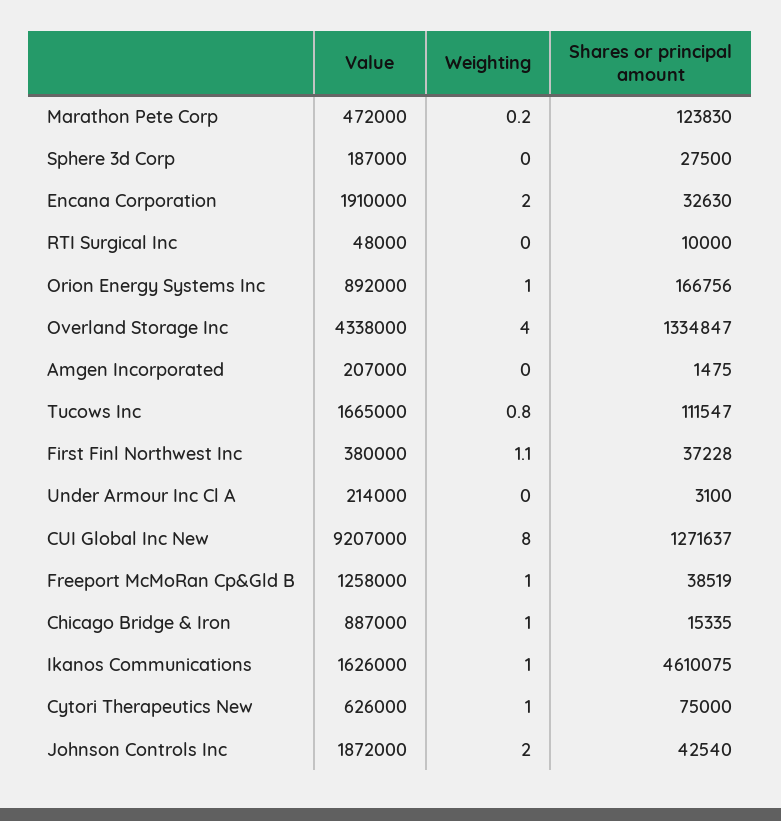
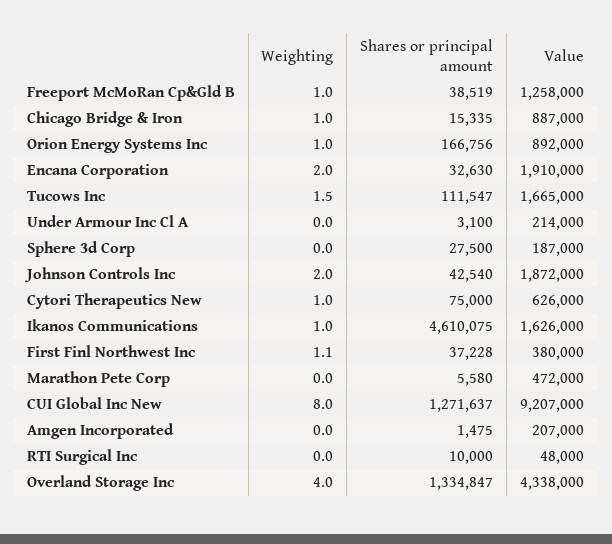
  {
    "Value": {
      "Marathon Pete Corp": 472000,
      "Sphere 3d Corp": 187000,
      "Encana Corporation": 1910000,
      "RTI Surgical Inc": 48000,
      "Orion Energy Systems Inc": 892000,
      "Overland Storage Inc": 4338000,
      "Amgen Incorporated": 207000,
      "Tucows Inc": 1665000,
      "First Finl Northwest Inc": 380000,
      "Under Armour Inc Cl A": 214000,
      "CUI Global Inc New": 9207000,
      "Freeport McMoRan Cp&Gld B": 1258000,
      "Chicago Bridge & Iron": 887000,
      "Ikanos Communications": 1626000,
      "Cytori Therapeutics New": 626000,
      "Johnson Controls Inc": 1872000
    },
    "Weighting": {
-     "Marathon Pete Corp": 0.2,
+     "Marathon Pete Corp": 0,
      "Sphere 3d Corp": 0,
      "Encana Corporation": 2,
      "RTI Surgical Inc": 0,
      "Orion Energy Systems Inc": 1,
      "Overland Storage Inc": 4,
      "Amgen Incorporated": 0,
-     "Tucows Inc": 0.8,
+     "Tucows Inc": 1.5,
      "First Finl Northwest Inc": 1.1,
      "Under Armour Inc Cl A": 0,
      "CUI Global Inc New": 8,
      "Freeport McMoRan Cp&Gld B": 1,
      "Chicago Bridge & Iron": 1,
      "Ikanos Communications": 1,
      "Cytori Therapeutics New": 1,
      "Johnson Controls Inc": 2
    },
    "Shares or principal amount": {
-     "Marathon Pete Corp": 123830,
+     "Marathon Pete Corp": 5580,
      "Sphere 3d Corp": 27500,
      "Encana Corporation": 32630,
      "RTI Surgical Inc": 10000,
      "Orion Energy Systems Inc": 166756,
      "Overland Storage Inc": 1334847,
      "Amgen Incorporated": 1475,
      "Tucows Inc": 111547,
      "First Finl Northwest Inc": 37228,
      "Under Armour Inc Cl A": 3100,
      "CUI Global Inc New": 1271637,
      "Freeport McMoRan Cp&Gld B": 38519,
      "Chicago Bridge & Iron": 15335,
      "Ikanos Communications": 4610075,
      "Cytori Therapeutics New": 75000,
      "Johnson Controls Inc": 42540
    }
  }

